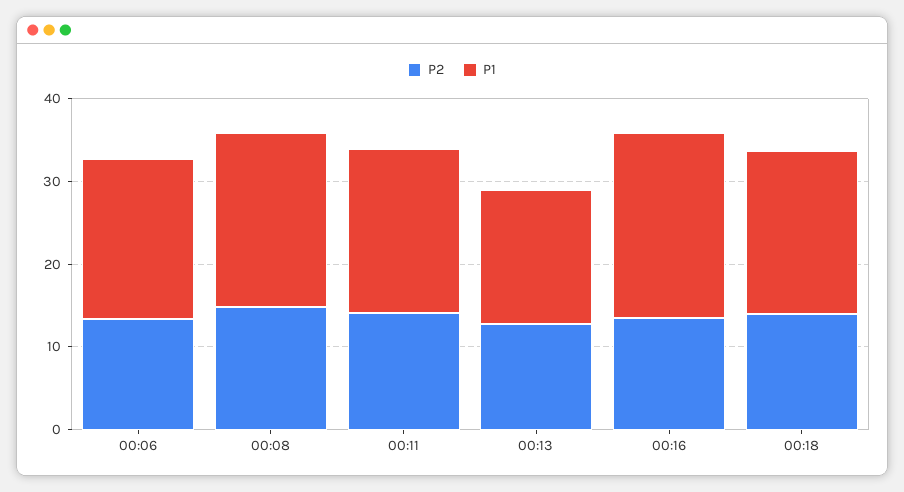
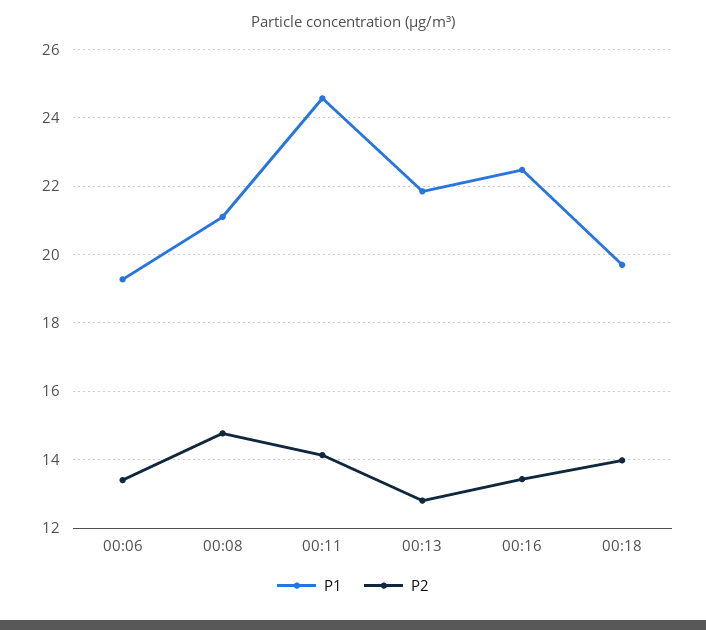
  {
    "P2": {
      "00:06": 13.4,
      "00:08": 14.8,
      "00:11": 14.2,
      "00:13": 12.8,
      "00:16": 13.4,
      "00:18": 14
    },
    "P1": {
      "00:06": 19.2,
      "00:08": 21.2,
-     "00:11": 20,
+     "00:11": 24.6,
-     "00:13": 16,
+     "00:13": 21.8,
      "00:16": 22.4,
      "00:18": 19.8
    }
  }

